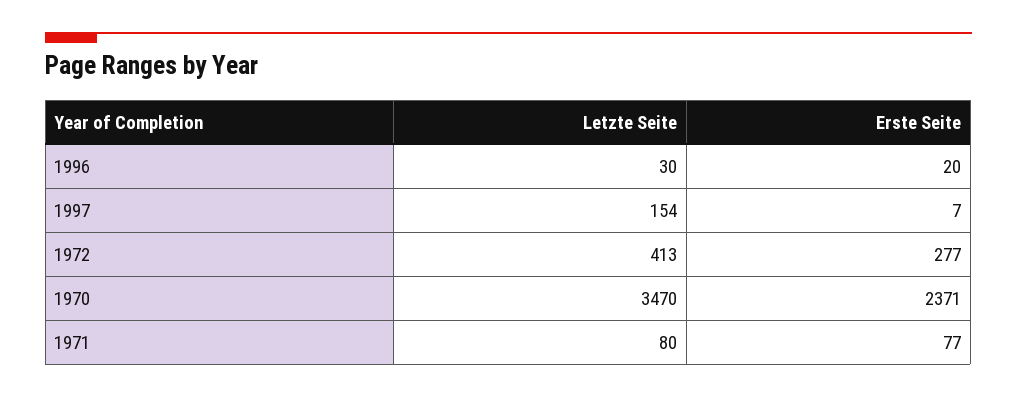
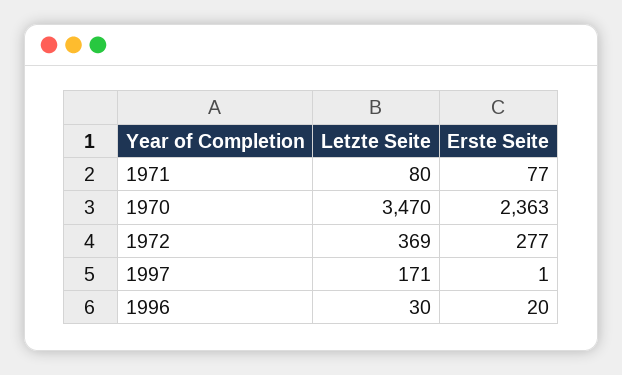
  {
    "Letzte Seite": {
      "1996": 30,
-     "1997": 154,
+     "1997": 171,
-     "1972": 413,
+     "1972": 369,
      "1970": 3470,
      "1971": 80
    },
    "Erste Seite": {
      "1996": 20,
-     "1997": 7,
+     "1997": 1,
      "1972": 277,
-     "1970": 2371,
+     "1970": 2363,
      "1971": 77
    }
  }

